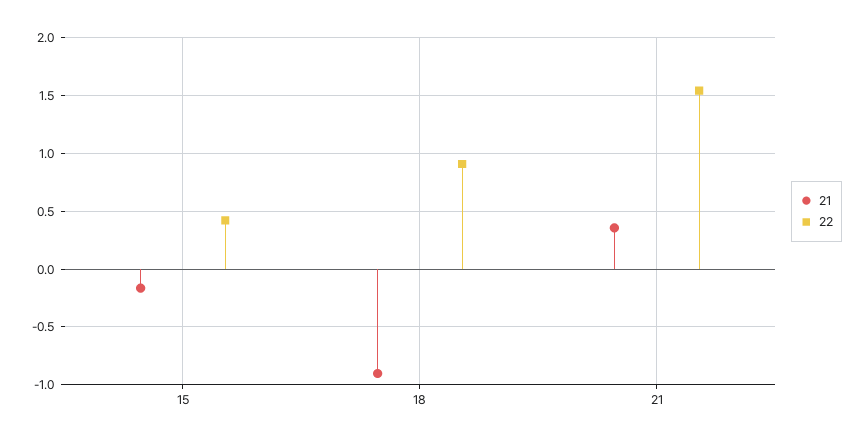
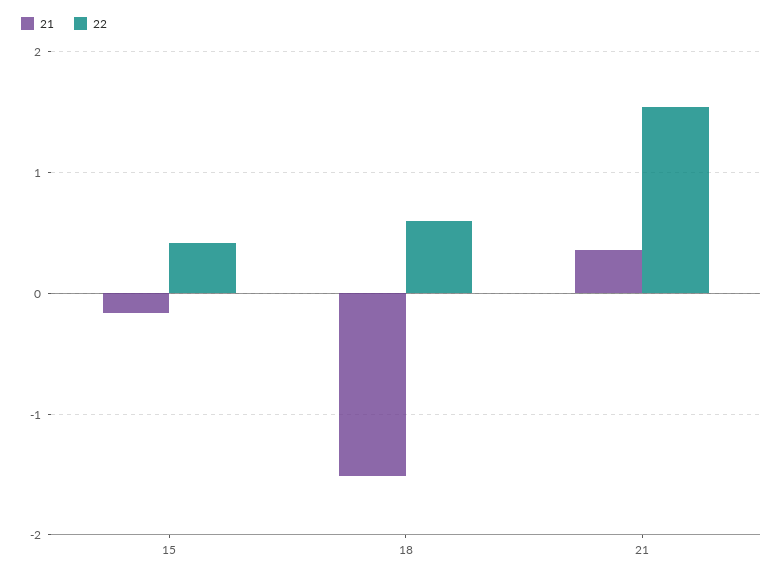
  {
    "21": {
      "15": -0.2,
-     "18": -0.9,
+     "18": -1.5,
      "21": 0.4
    },
    "22": {
      "15": 0.4,
-     "18": 0.9,
+     "18": 0.6,
      "21": 1.5
    }
  }

